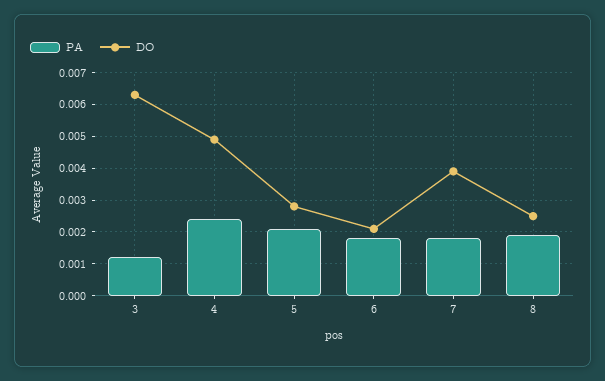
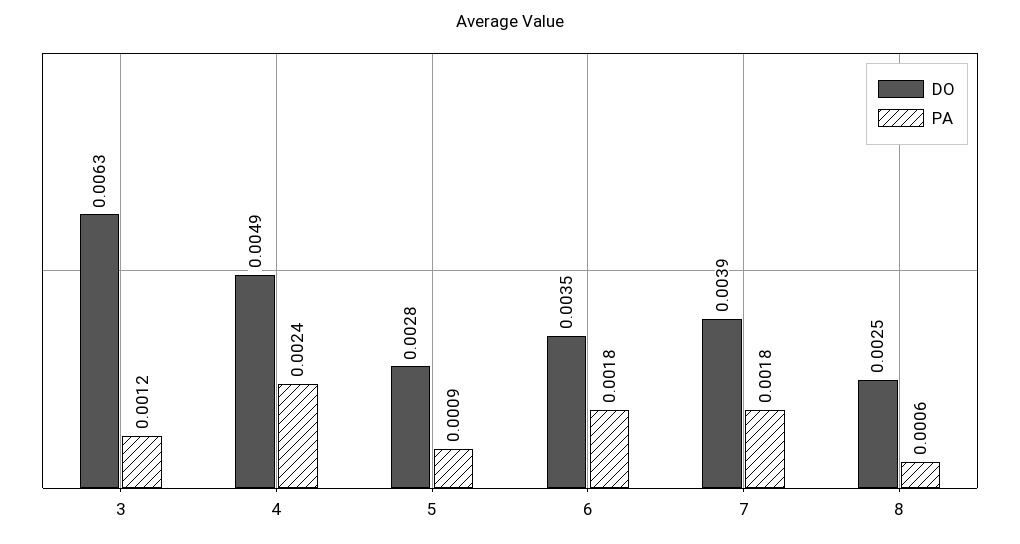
  {
    "PA": {
      "3": 0.0012,
      "4": 0.0024,
-     "5": 0.002,
+     "5": 0.0009,
      "6": 0.0018,
      "7": 0.0018,
-     "8": 0.002
+     "8": 0.0006
    },
    "DO": {
      "3": 0.0063,
      "4": 0.0049,
      "5": 0.0028,
-     "6": 0.002,
+     "6": 0.0035,
      "7": 0.0039,
      "8": 0.0025
    }
  }

